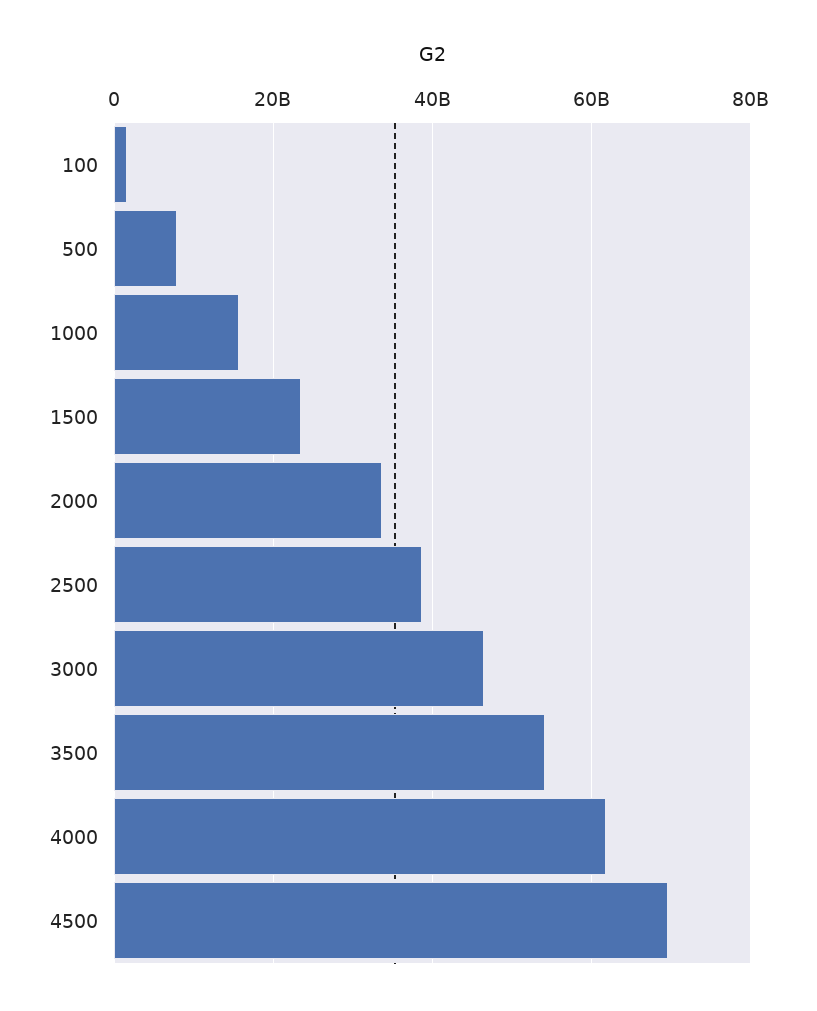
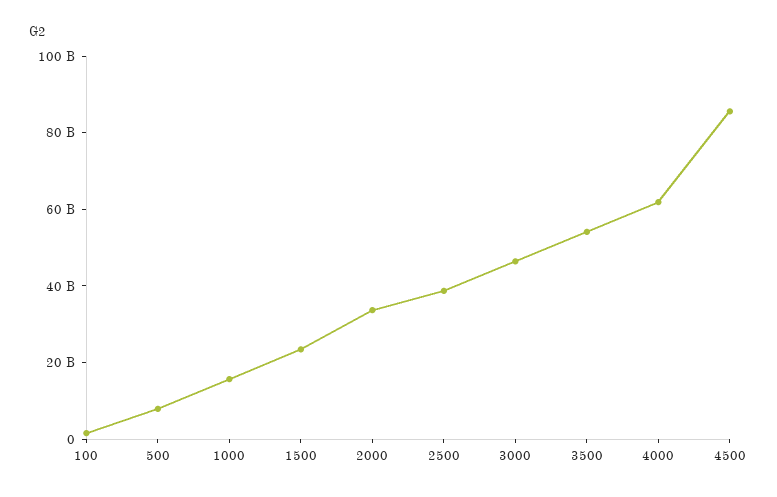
  {
    "100": 2000000000,
    "500": 8000000000,
    "1000": 16000000000,
    "1500": 24000000000,
    "2000": 34000000000,
    "2500": 38000000000,
    "3000": 46000000000,
    "3500": 54000000000,
    "4000": 62000000000,
-   "4500": 70000000000
+   "4500": 85000000000
  }

